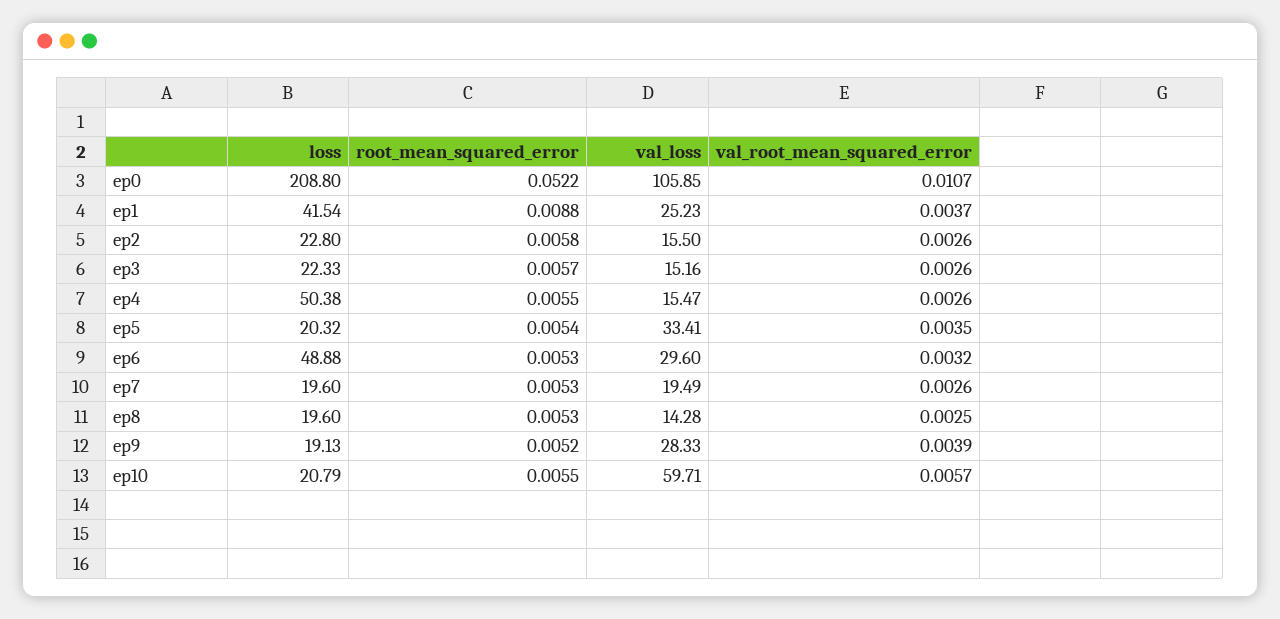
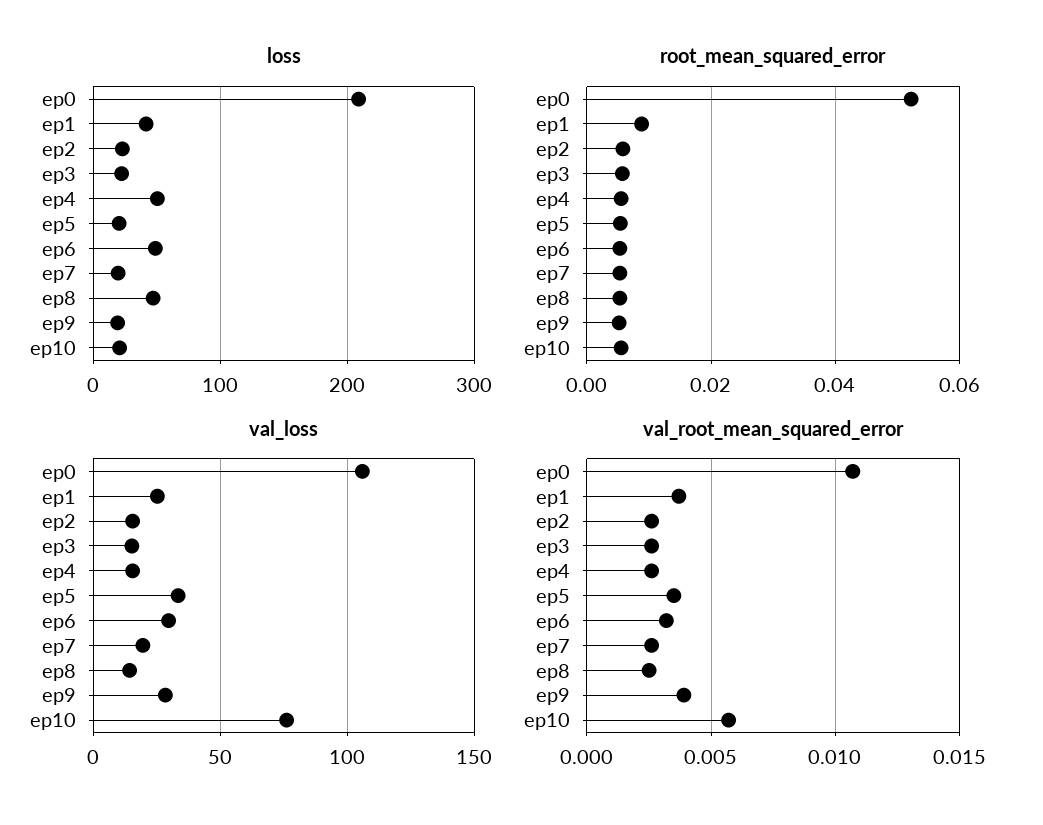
  {
    "loss": {
      "ep0": 208.8,
      "ep1": 41.54,
      "ep2": 22.8,
      "ep3": 22.33,
      "ep4": 50.38,
      "ep5": 20.32,
      "ep6": 48.88,
      "ep7": 19.6,
-     "ep8": 19.6,
+     "ep8": 50,
      "ep9": 19.13,
      "ep10": 20.79
    },
    "root_mean_squared_error": {
      "ep0": 0.0522,
      "ep1": 0.0088,
      "ep2": 0.0058,
      "ep3": 0.0057,
      "ep4": 0.0055,
      "ep5": 0.0054,
      "ep6": 0.0053,
      "ep7": 0.0053,
      "ep8": 0.0053,
      "ep9": 0.0052,
      "ep10": 0.0055
    },
    "val_loss": {
      "ep0": 105.85,
      "ep1": 25.23,
      "ep2": 15.5,
      "ep3": 15.16,
      "ep4": 15.47,
      "ep5": 33.41,
      "ep6": 29.6,
      "ep7": 19.49,
      "ep8": 14.28,
      "ep9": 28.33,
-     "ep10": 59.71
+     "ep10": 75
    },
    "val_root_mean_squared_error": {
      "ep0": 0.0107,
      "ep1": 0.0037,
      "ep2": 0.0026,
      "ep3": 0.0026,
      "ep4": 0.0026,
      "ep5": 0.0035,
      "ep6": 0.0032,
      "ep7": 0.0026,
      "ep8": 0.0025,
      "ep9": 0.0039,
      "ep10": 0.0057
    }
  }

